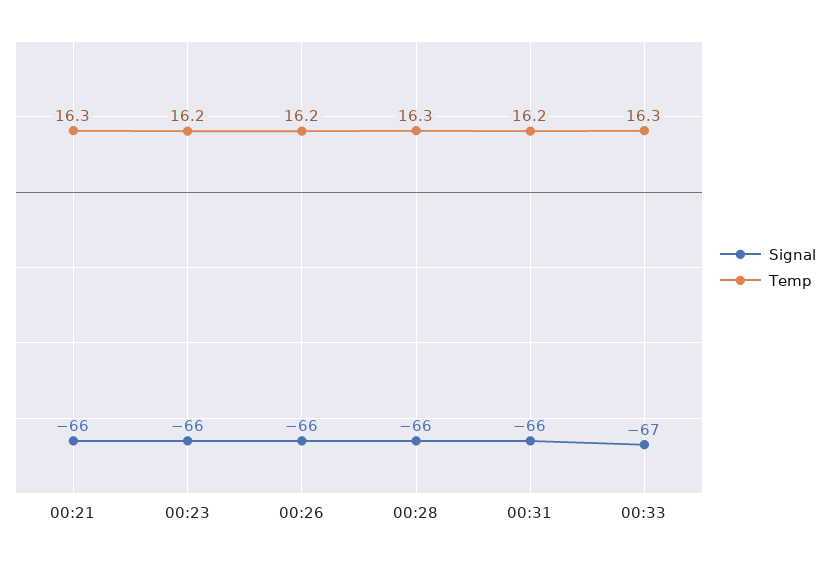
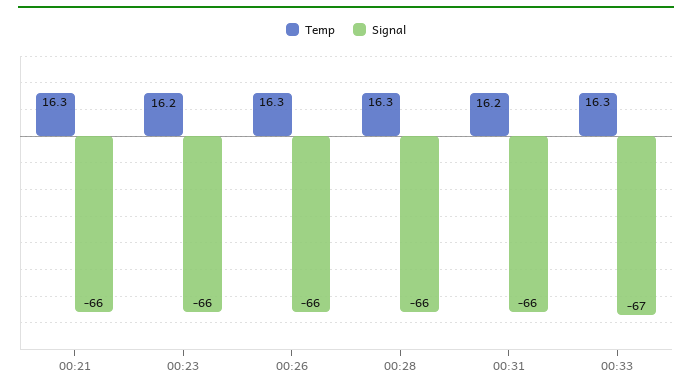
  {
    "Signal": {
      "00:21": -66,
      "00:23": -66,
      "00:26": -66,
      "00:28": -66,
      "00:31": -66,
      "00:33": -67
    },
    "Temp": {
      "00:21": 16.3,
      "00:23": 16.2,
-     "00:26": 16.2,
+     "00:26": 16.3,
      "00:28": 16.3,
      "00:31": 16.2,
      "00:33": 16.3
    }
  }

